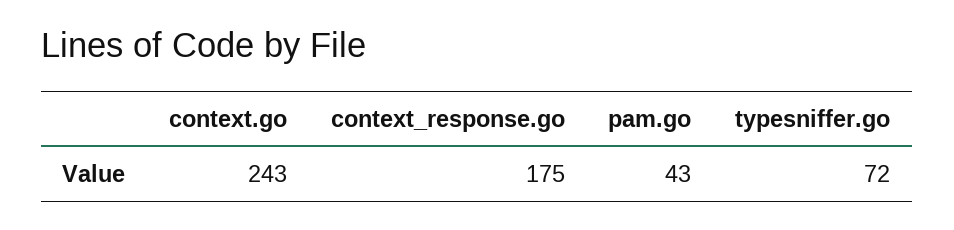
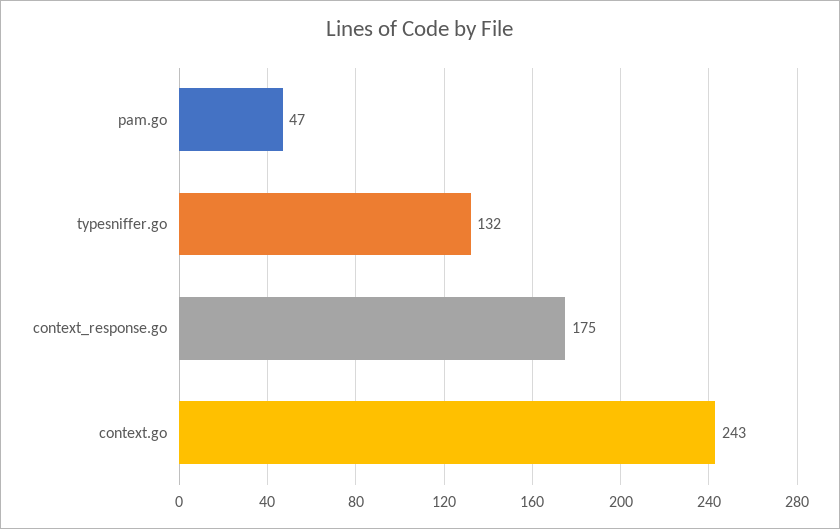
  {
    "context.go": 243,
    "context_response.go": 175,
-   "pam.go": 43,
+   "pam.go": 47,
-   "typesniffer.go": 72
+   "typesniffer.go": 132
  }

